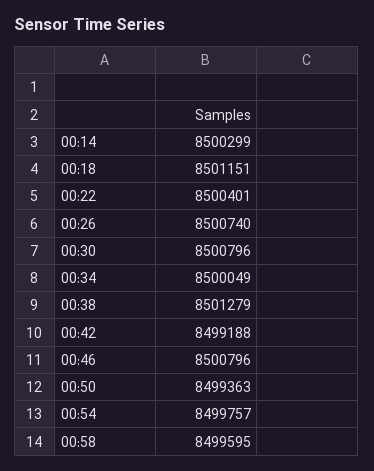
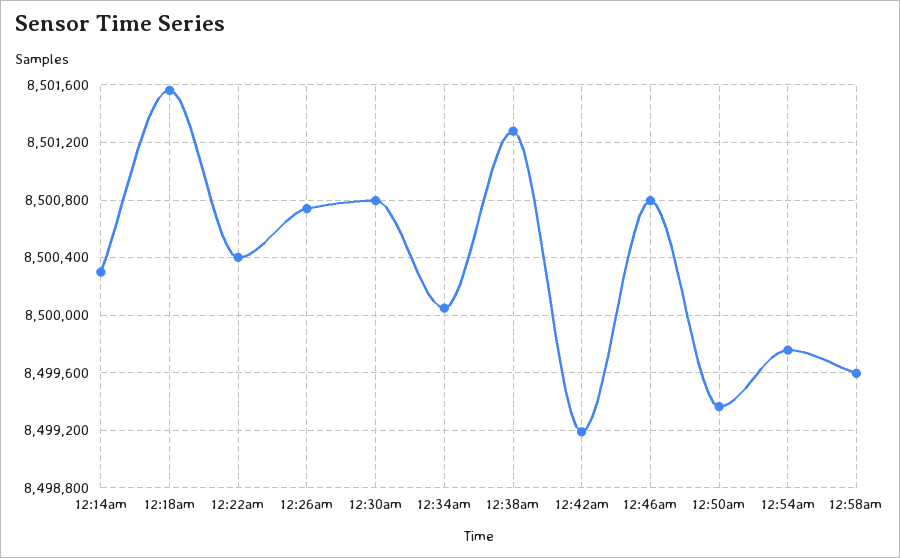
  {
    "00:14": 8500299,
-   "00:18": 8501151,
+   "00:18": 8501550,
    "00:22": 8500401,
    "00:26": 8500740,
    "00:30": 8500796,
    "00:34": 8500049,
    "00:38": 8501279,
    "00:42": 8499188,
    "00:46": 8500796,
    "00:50": 8499363,
    "00:54": 8499757,
    "00:58": 8499595
  }

